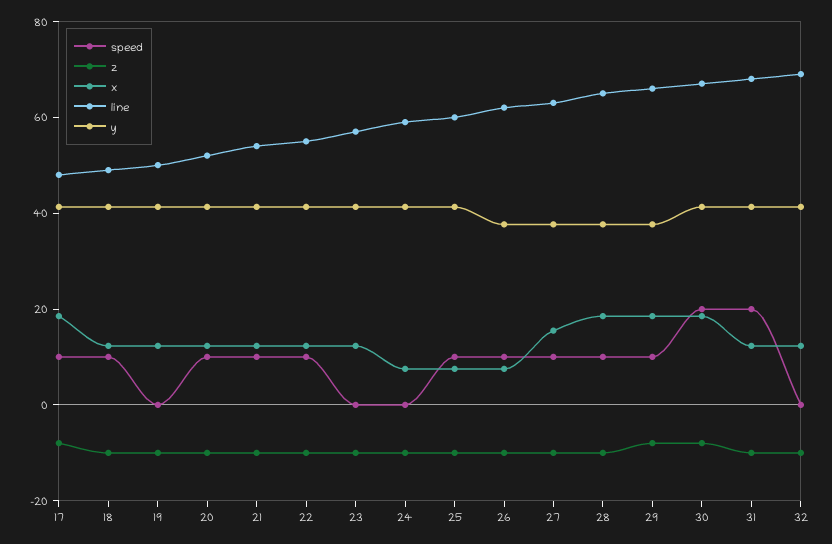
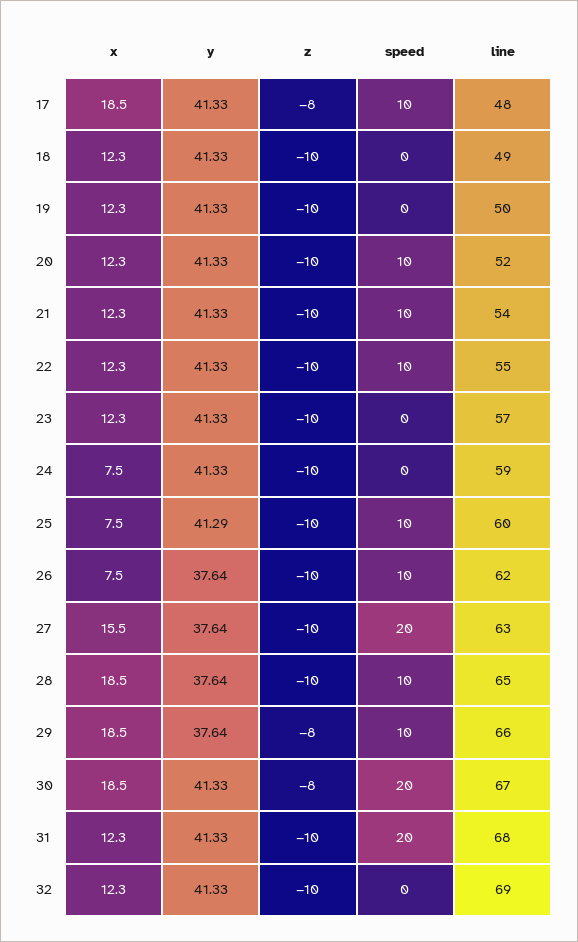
  {
    "speed": {
      "17": 10,
-     "18": 10,
+     "18": 0,
      "19": 0,
      "20": 10,
      "21": 10,
      "22": 10,
      "23": 0,
      "24": 0,
      "25": 10,
      "26": 10,
-     "27": 10,
+     "27": 20,
      "28": 10,
      "29": 10,
      "30": 20,
      "31": 20,
      "32": 0
    },
    "z": {
      "17": -8,
      "18": -10,
      "19": -10,
      "20": -10,
      "21": -10,
      "22": -10,
      "23": -10,
      "24": -10,
      "25": -10,
      "26": -10,
      "27": -10,
      "28": -10,
      "29": -8,
      "30": -8,
      "31": -10,
      "32": -10
    },
    "x": {
      "17": 18.5,
      "18": 12.3,
      "19": 12.3,
      "20": 12.3,
      "21": 12.3,
      "22": 12.3,
      "23": 12.3,
      "24": 7.5,
      "25": 7.5,
      "26": 7.5,
      "27": 15.5,
      "28": 18.5,
      "29": 18.5,
      "30": 18.5,
      "31": 12.3,
      "32": 12.3
    },
    "line": {
      "17": 48,
      "18": 49,
      "19": 50,
      "20": 52,
      "21": 54,
      "22": 55,
      "23": 57,
      "24": 59,
      "25": 60,
      "26": 62,
      "27": 63,
      "28": 65,
      "29": 66,
      "30": 67,
      "31": 68,
      "32": 69
    },
    "y": {
      "17": 41.33,
      "18": 41.33,
      "19": 41.33,
      "20": 41.33,
      "21": 41.33,
      "22": 41.33,
      "23": 41.33,
      "24": 41.33,
      "25": 41.29,
      "26": 37.64,
      "27": 37.64,
      "28": 37.64,
      "29": 37.64,
      "30": 41.33,
      "31": 41.33,
      "32": 41.33
    }
  }

